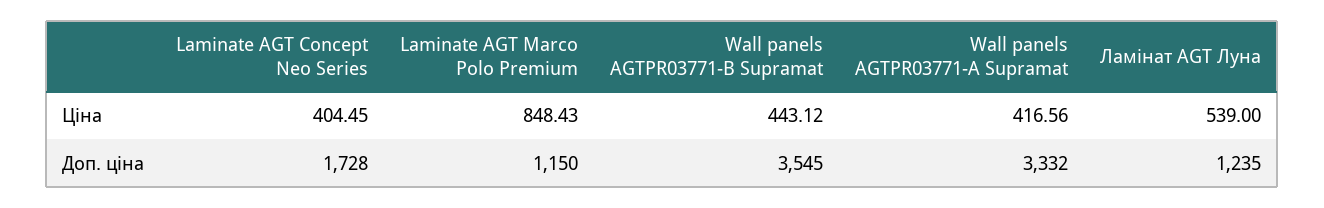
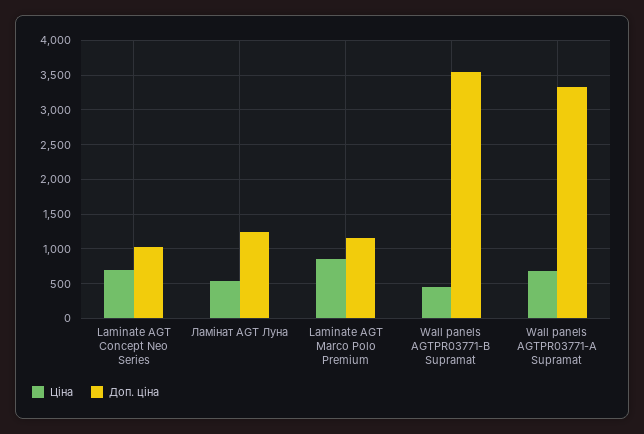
  {
    "Ціна": {
-     "Laminate AGT Concept Neo Series": 404.45,
+     "Laminate AGT Concept Neo Series": 700,
      "Laminate AGT Marco Polo Premium": 848.43,
      "Wall panels AGTPR03771-B Supramat": 443.12,
-     "Wall panels AGTPR03771-А Supramat": 416.56,
+     "Wall panels AGTPR03771-А Supramat": 700,
      "Ламінат AGT Луна": 539
    },
    "Доп. ціна": {
-     "Laminate AGT Concept Neo Series": 1728,
+     "Laminate AGT Concept Neo Series": 1000,
      "Laminate AGT Marco Polo Premium": 1150,
      "Wall panels AGTPR03771-B Supramat": 3545,
      "Wall panels AGTPR03771-А Supramat": 3332,
      "Ламінат AGT Луна": 1235
    }
  }

